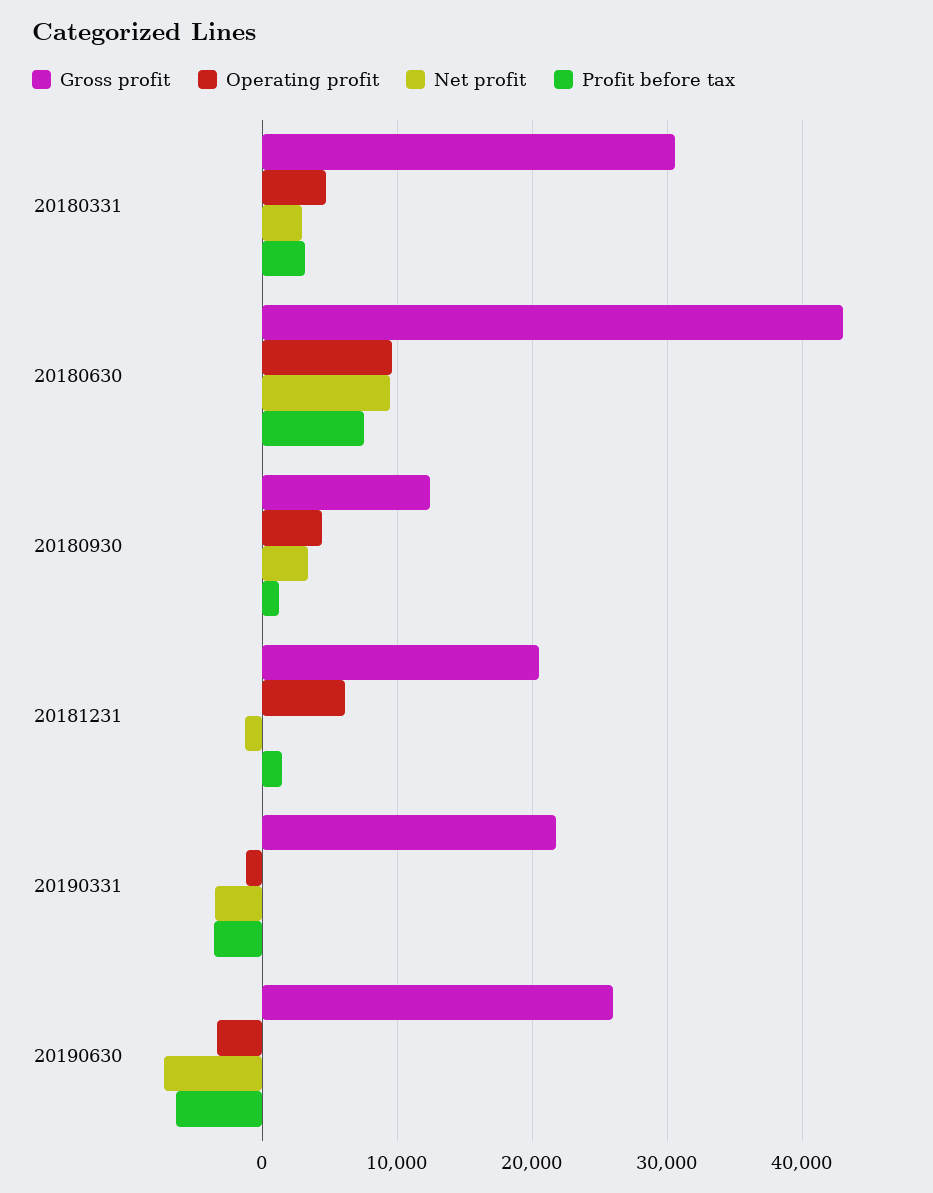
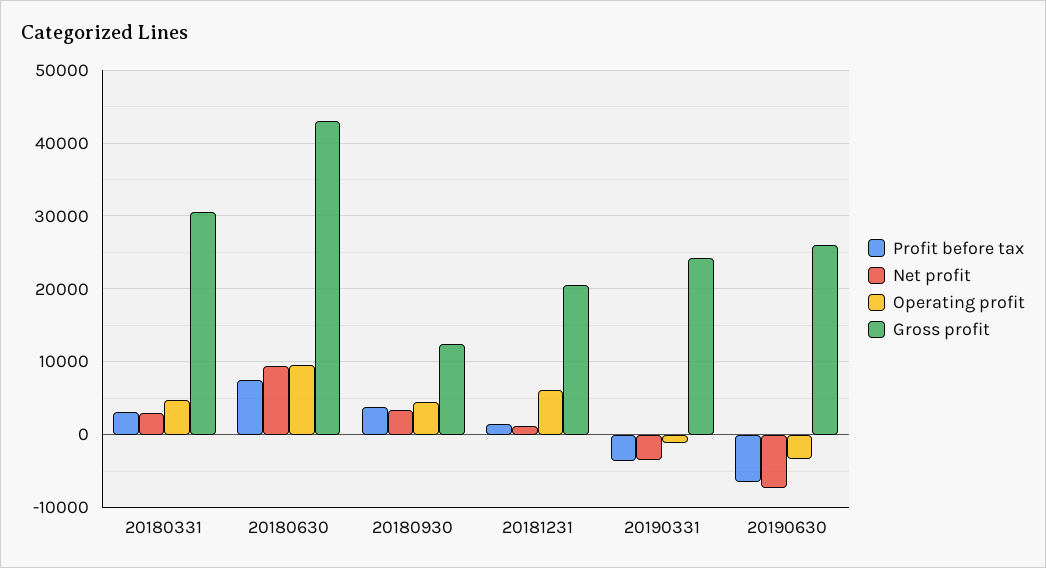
  {
    "Gross profit": {
      "20180331": 31000,
      "20180630": 43000,
      "20180930": 12000,
      "20181231": 20000,
-     "20190331": 22000,
+     "20190331": 24000,
      "20190630": 26000
    },
    "Operating profit": {
      "20180331": 5000,
      "20180630": 10000,
      "20180930": 4000,
      "20181231": 6000,
      "20190331": -1000,
      "20190630": -3000
    },
    "Net profit": {
      "20180331": 3000,
      "20180630": 9000,
      "20180930": 3000,
-     "20181231": -1000,
+     "20181231": 1000,
      "20190331": -3000,
      "20190630": -7000
    },
    "Profit before tax": {
      "20180331": 3000,
      "20180630": 8000,
-     "20180930": 1000,
+     "20180930": 4000,
      "20181231": 1000,
      "20190331": -4000,
      "20190630": -6000
    }
  }

